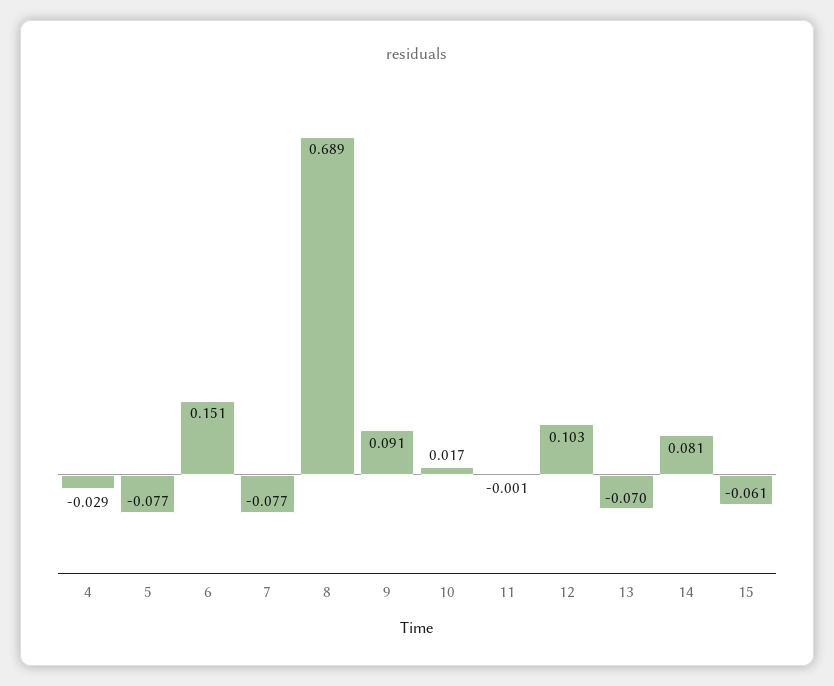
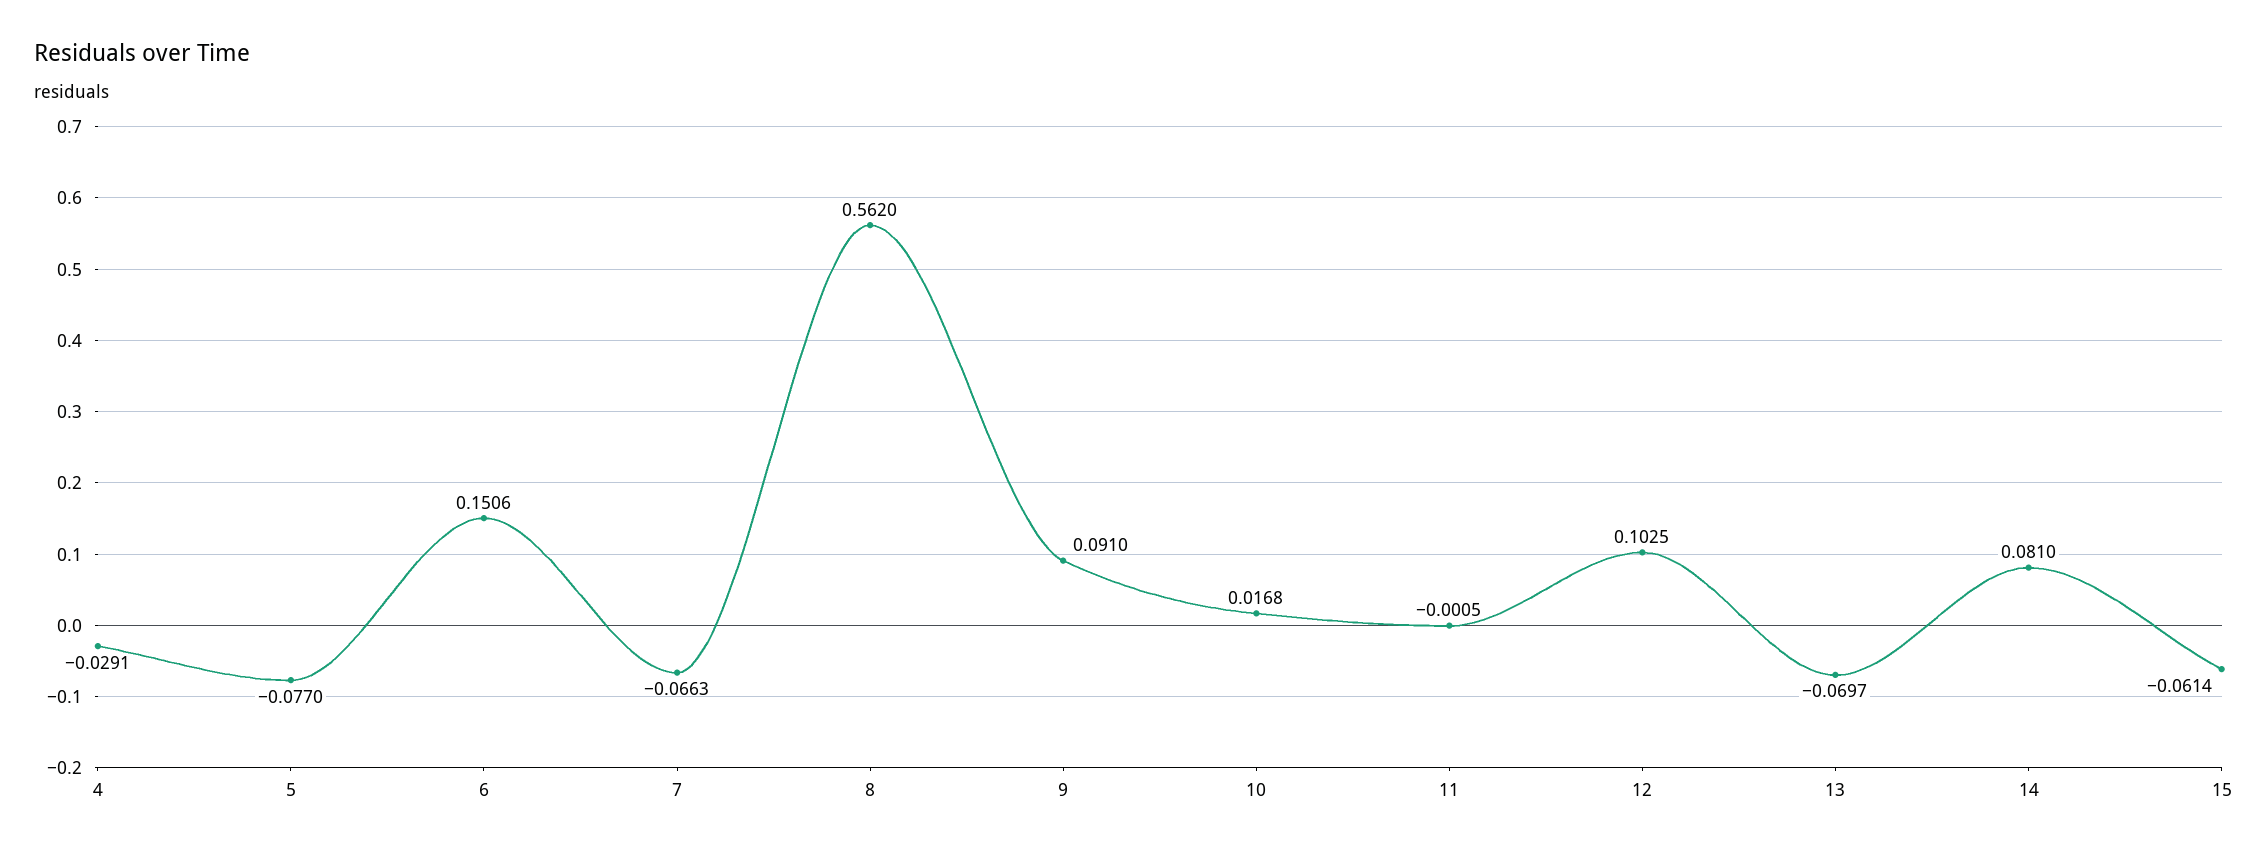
  {
    "4": -0.0291,
    "5": -0.077,
    "6": 0.1506,
-   "7": -0.077,
+   "7": -0.0663,
-   "8": 0.689,
+   "8": 0.562,
    "9": 0.091,
    "10": 0.0168,
    "11": -0.0005,
    "12": 0.1025,
    "13": -0.0697,
    "14": 0.081,
    "15": -0.0614
  }

